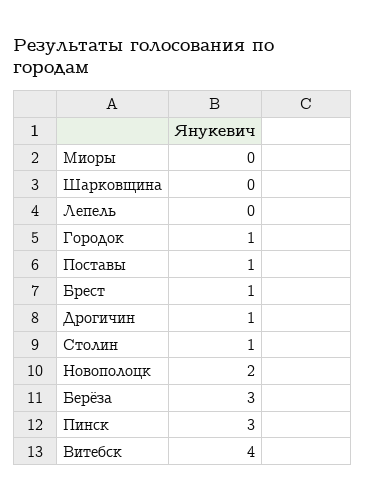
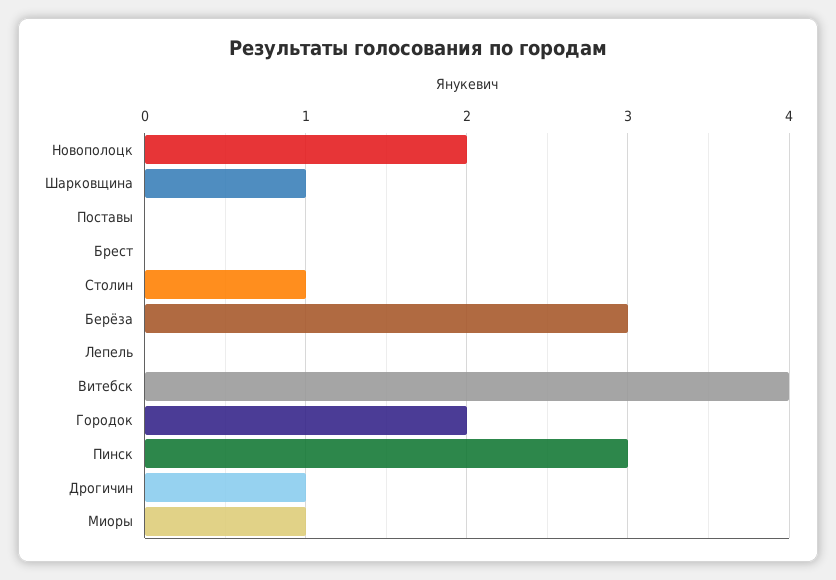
  {
-   "Миоры": 0,
+   "Миоры": 1,
-   "Шарковщина": 0,
+   "Шарковщина": 1,
    "Лепель": 0,
-   "Городок": 1,
+   "Городок": 2,
-   "Поставы": 1,
+   "Поставы": 0,
-   "Брест": 1,
+   "Брест": 0,
    "Дрогичин": 1,
    "Столин": 1,
    "Новополоцк": 2,
    "Берёза": 3,
    "Пинск": 3,
    "Витебск": 4
  }

